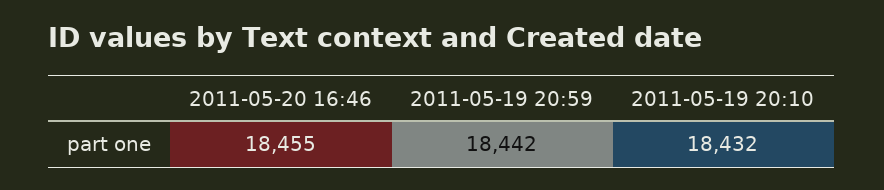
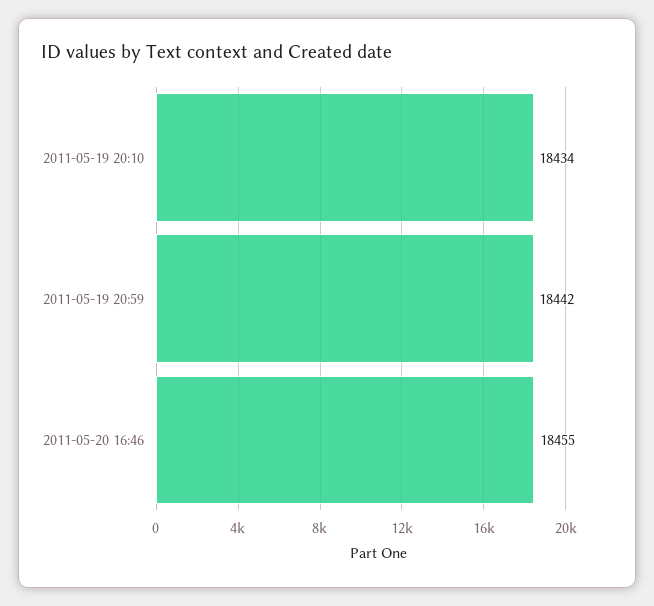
  {
    "2011-05-20 16:46": 18455,
    "2011-05-19 20:59": 18442,
-   "2011-05-19 20:10": 18432
+   "2011-05-19 20:10": 18434
  }

